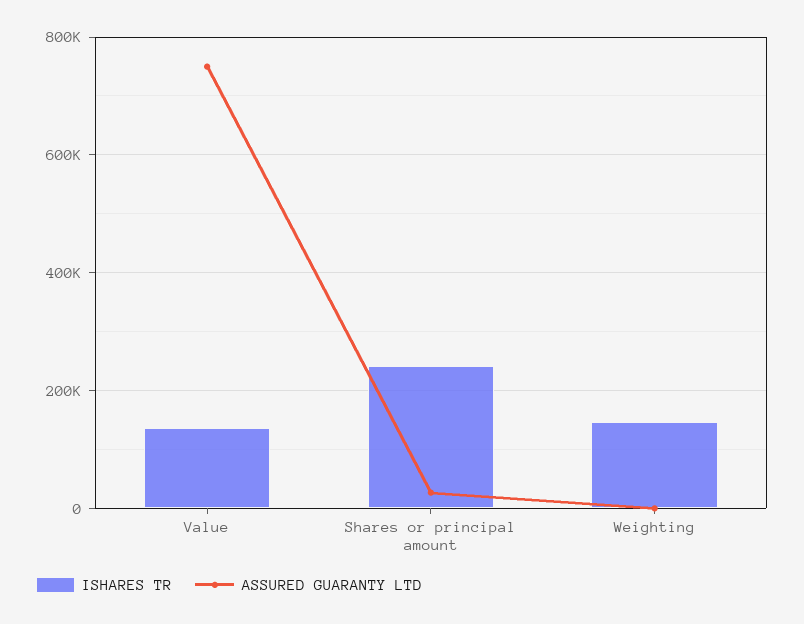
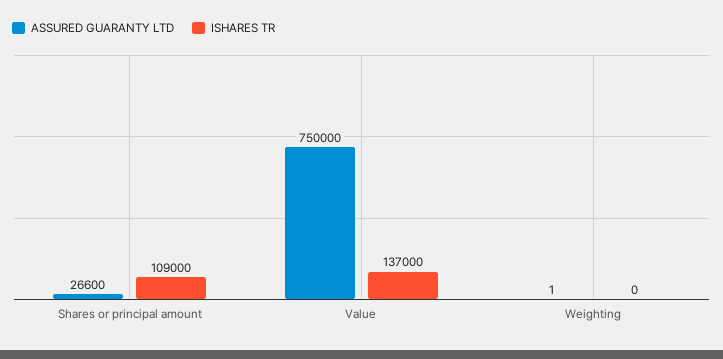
  {
    "ISHARES TR": {
      "Value": 137000,
-     "Shares or principal amount": 240000,
+     "Shares or principal amount": 109000,
-     "Weighting": 140000
+     "Weighting": 0
    },
    "ASSURED GUARANTY LTD": {
      "Value": 750000,
      "Shares or principal amount": 26600,
      "Weighting": 1
    }
  }

